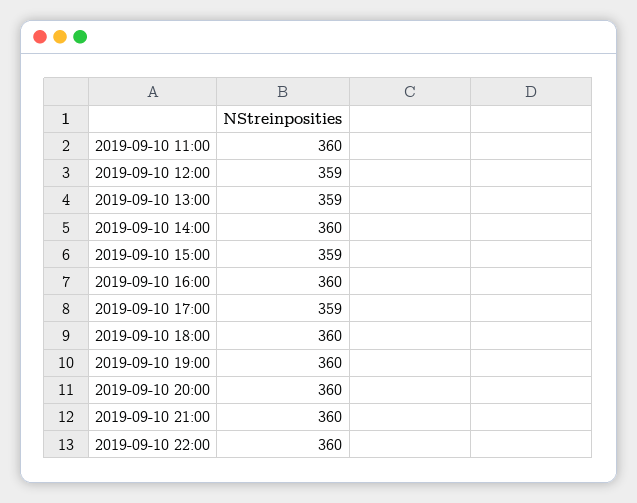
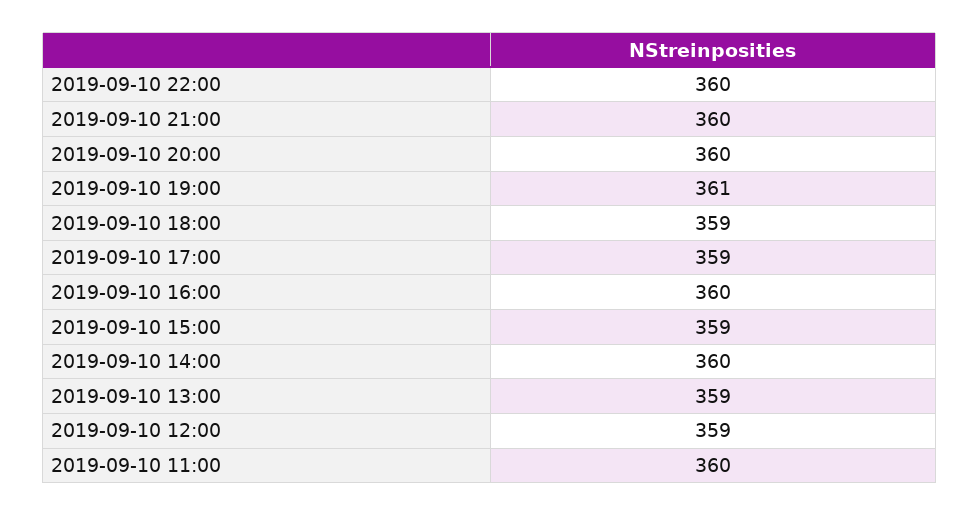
  {
    "2019-09-10 11:00": 360,
    "2019-09-10 12:00": 359,
    "2019-09-10 13:00": 359,
    "2019-09-10 14:00": 360,
    "2019-09-10 15:00": 359,
    "2019-09-10 16:00": 360,
    "2019-09-10 17:00": 359,
-   "2019-09-10 18:00": 360,
+   "2019-09-10 18:00": 359,
-   "2019-09-10 19:00": 360,
+   "2019-09-10 19:00": 361,
    "2019-09-10 20:00": 360,
    "2019-09-10 21:00": 360,
    "2019-09-10 22:00": 360
  }

